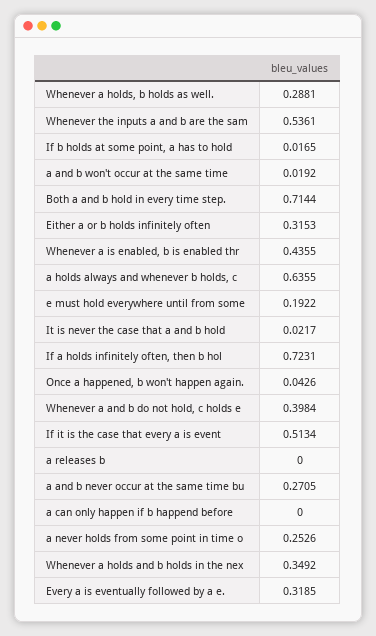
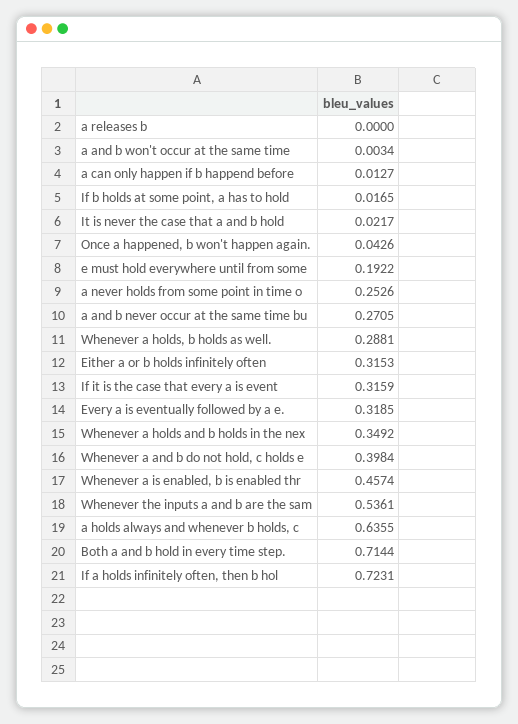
  {
    "Whenever a holds, b holds as well.": 0.2881,
    "Whenever the inputs a and b are the sam": 0.5361,
    "If b holds at some point, a has to hold": 0.0165,
-   "a and b won't occur at the same time": 0.0192,
+   "a and b won't occur at the same time": 0.0034,
    "Both a and b hold in every time step.": 0.7144,
    "Either a or b holds infinitely often": 0.3153,
-   "Whenever a is enabled, b is enabled thr": 0.4355,
+   "Whenever a is enabled, b is enabled thr": 0.4574,
    "a holds always and whenever b holds, c": 0.6355,
    "e must hold everywhere until from some": 0.1922,
    "It is never the case that a and b hold": 0.0217,
    "If a holds infinitely often, then b hol": 0.7231,
    "Once a happened, b won't happen again.": 0.0426,
    "Whenever a and b do not hold, c holds e": 0.3984,
-   "If it is the case that every a is event": 0.5134,
+   "If it is the case that every a is event": 0.3159,
    "a releases b": 0,
    "a and b never occur at the same time bu": 0.2705,
-   "a can only happen if b happend before": 0,
+   "a can only happen if b happend before": 0.0127,
    "a never holds from some point in time o": 0.2526,
    "Whenever a holds and b holds in the nex": 0.3492,
    "Every a is eventually followed by a e.": 0.3185
  }

